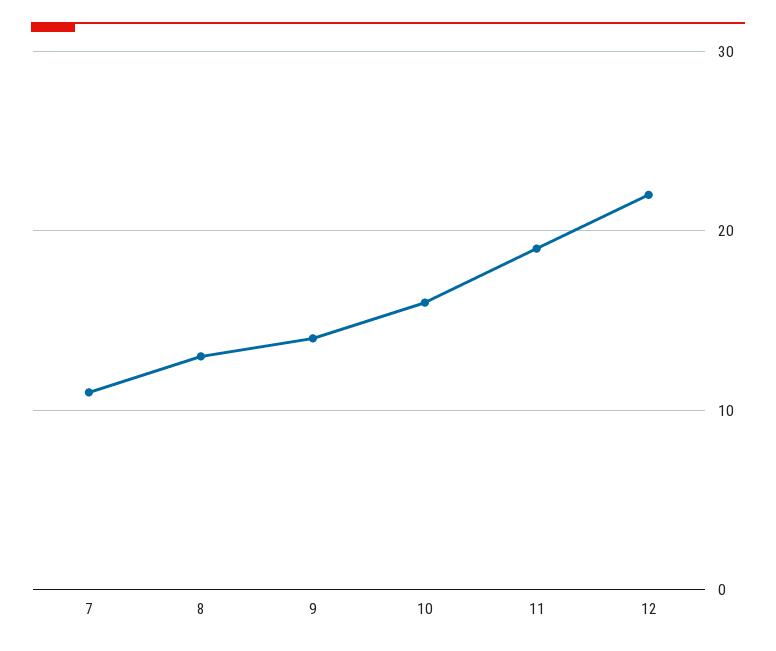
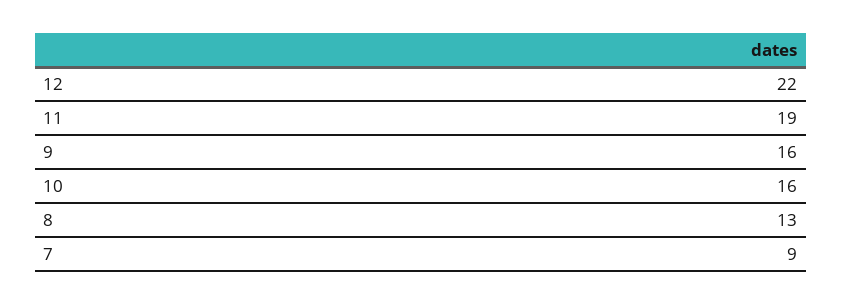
  {
-   "7": 11,
+   "7": 9,
    "8": 13,
-   "9": 14,
+   "9": 16,
    "10": 16,
    "11": 19,
    "12": 22
  }

